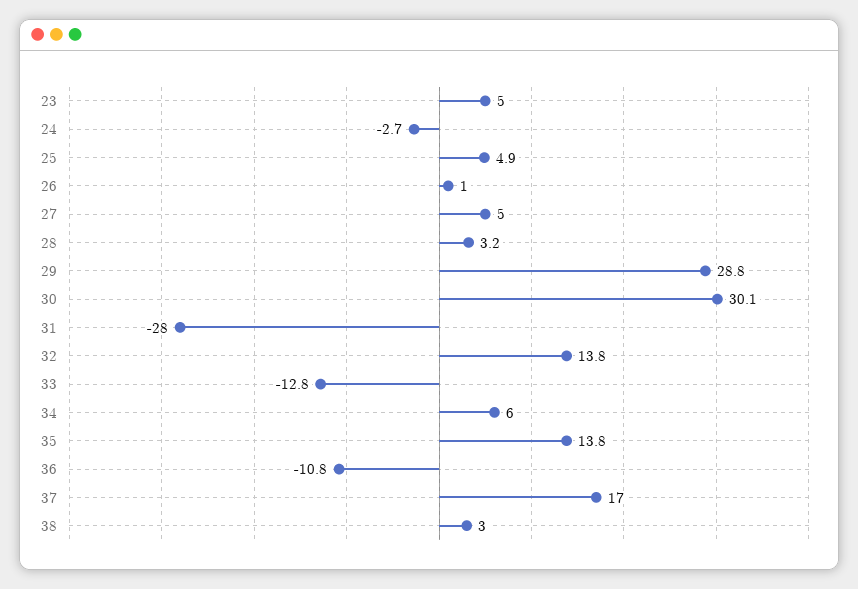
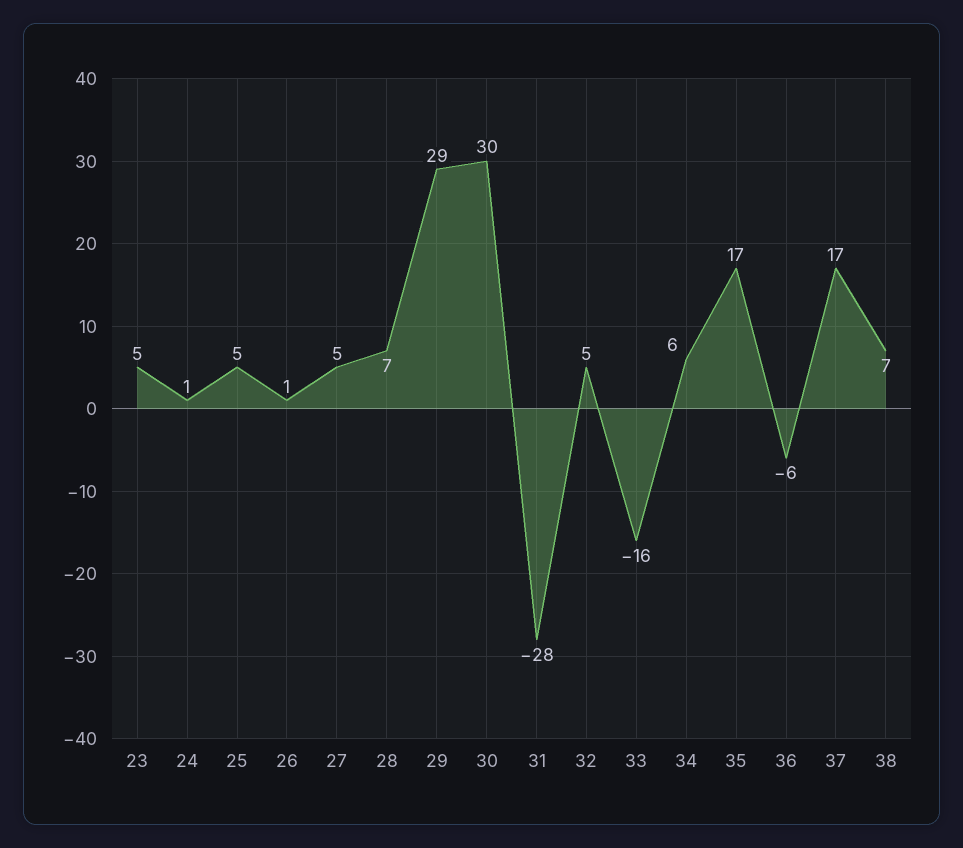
  {
    "23": 5,
-   "24": -2.7,
+   "24": 1,
    "25": 4.9,
    "26": 1,
    "27": 5,
-   "28": 3.2,
+   "28": 7,
    "29": 28.8,
    "30": 30.1,
    "31": -28,
-   "32": 13.8,
+   "32": 5,
-   "33": -12.8,
+   "33": -16,
    "34": 6,
-   "35": 13.8,
+   "35": 17,
-   "36": -10.8,
+   "36": -6,
    "37": 17,
-   "38": 3
+   "38": 7
  }

